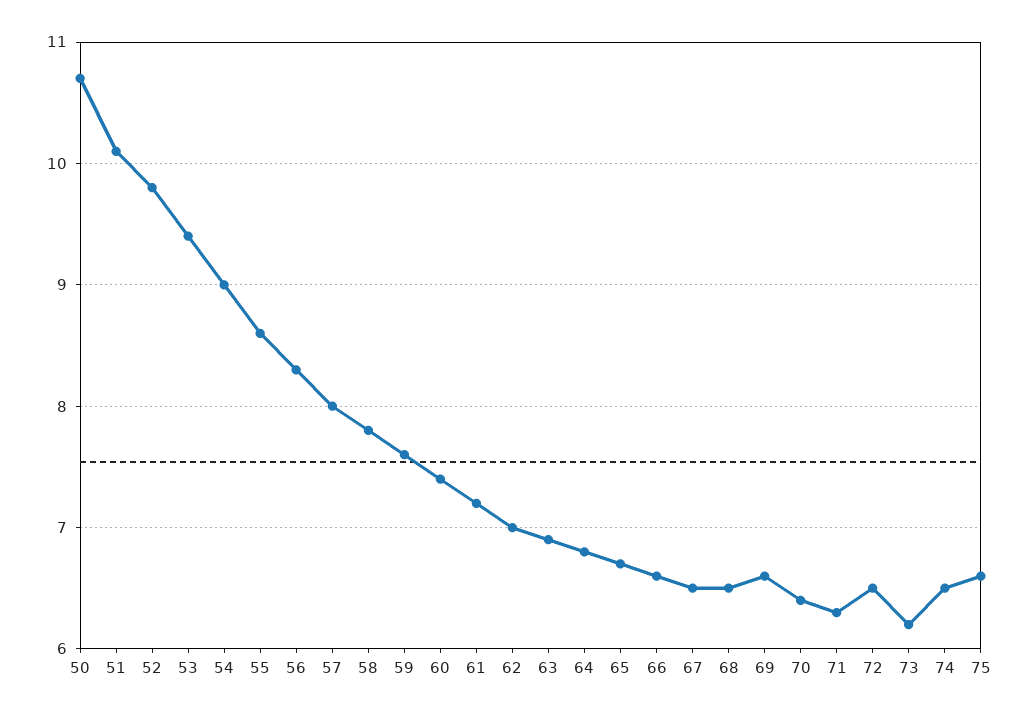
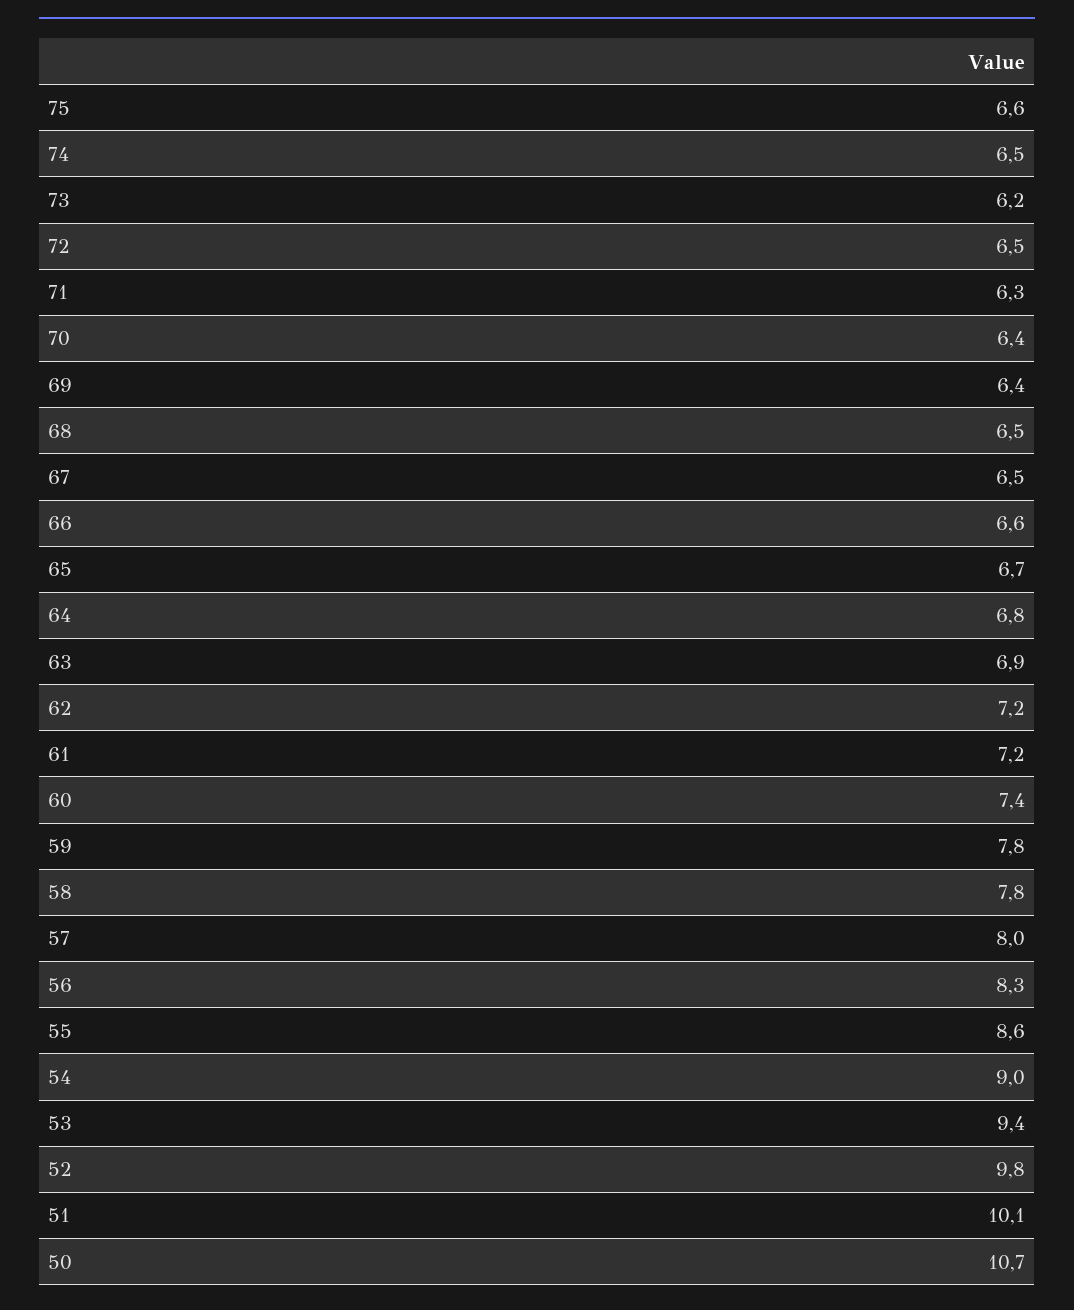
  {
    "50": 10.7,
    "51": 10.1,
    "52": 9.8,
    "53": 9.4,
    "54": 9,
    "55": 8.6,
    "56": 8.3,
    "57": 8,
    "58": 7.8,
-   "59": 7.6,
+   "59": 7.8,
    "60": 7.4,
    "61": 7.2,
-   "62": 7,
+   "62": 7.2,
    "63": 6.9,
    "64": 6.8,
    "65": 6.7,
    "66": 6.6,
    "67": 6.5,
    "68": 6.5,
-   "69": 6.6,
+   "69": 6.4,
    "70": 6.4,
    "71": 6.3,
    "72": 6.5,
    "73": 6.2,
    "74": 6.5,
    "75": 6.6
  }

